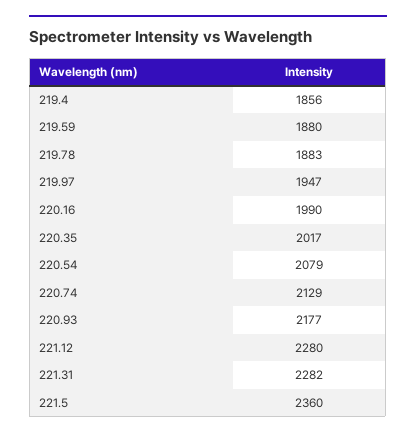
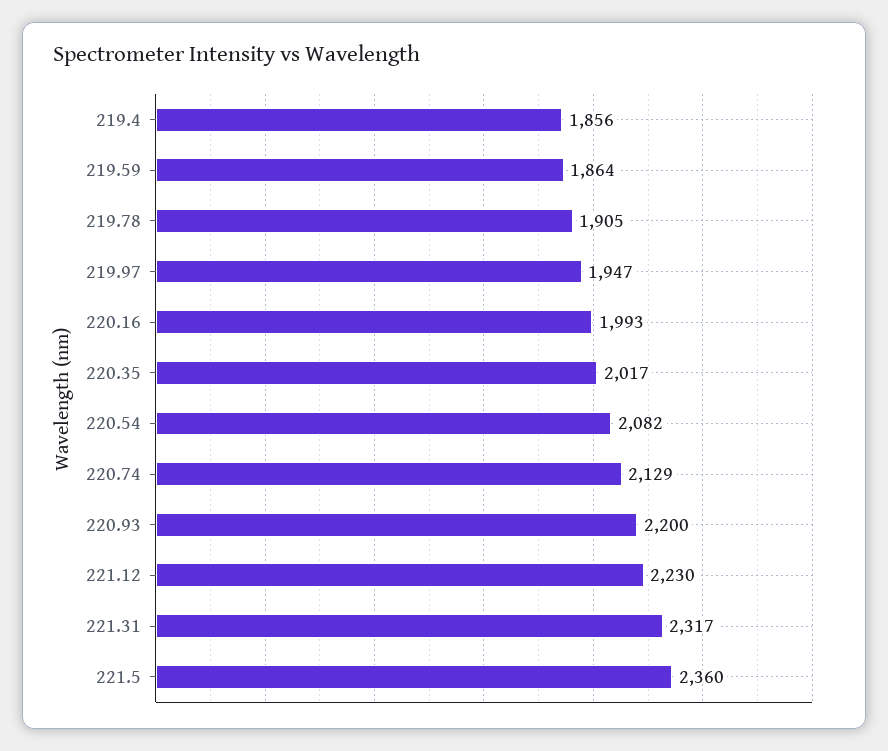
  {
    "219.4": 1856,
-   "219.59": 1880,
+   "219.59": 1864,
-   "219.78": 1883,
+   "219.78": 1905,
    "219.97": 1947,
-   "220.16": 1990,
+   "220.16": 1993,
    "220.35": 2017,
-   "220.54": 2079,
+   "220.54": 2082,
    "220.74": 2129,
-   "220.93": 2177,
+   "220.93": 2200,
-   "221.12": 2280,
+   "221.12": 2230,
-   "221.31": 2282,
+   "221.31": 2317,
    "221.5": 2360
  }

